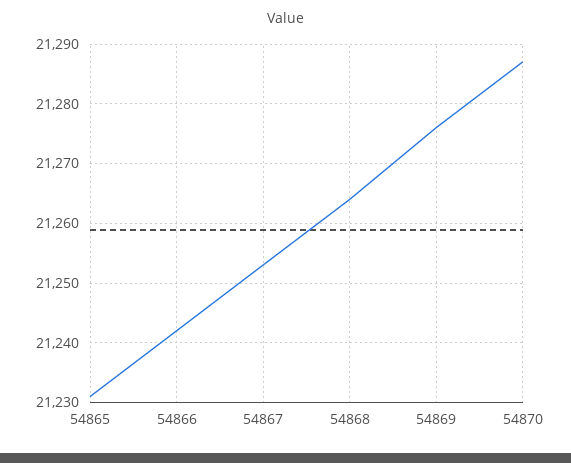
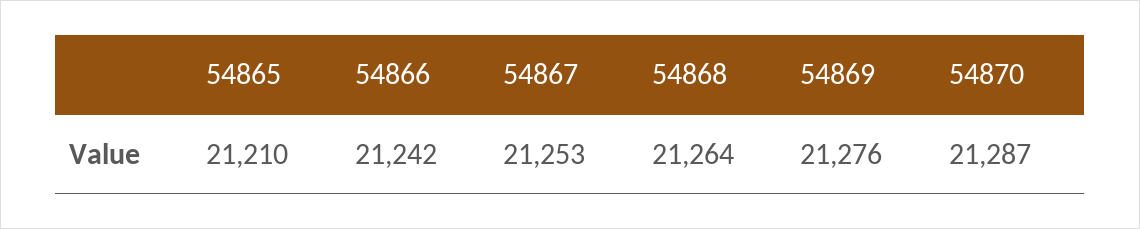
  {
-   "54865": 21230,
+   "54865": 21210,
    "54866": 21242,
    "54867": 21253,
    "54868": 21264,
    "54869": 21276,
    "54870": 21287
  }

